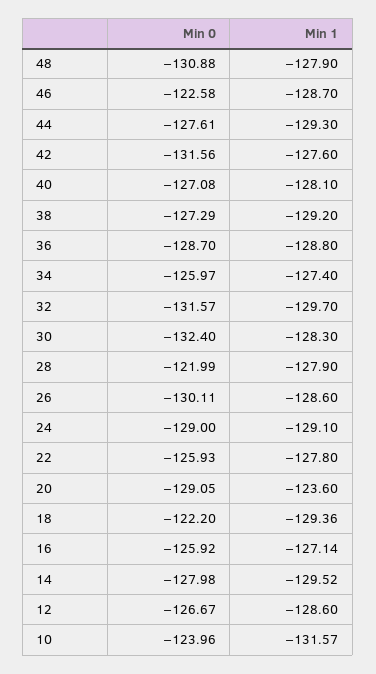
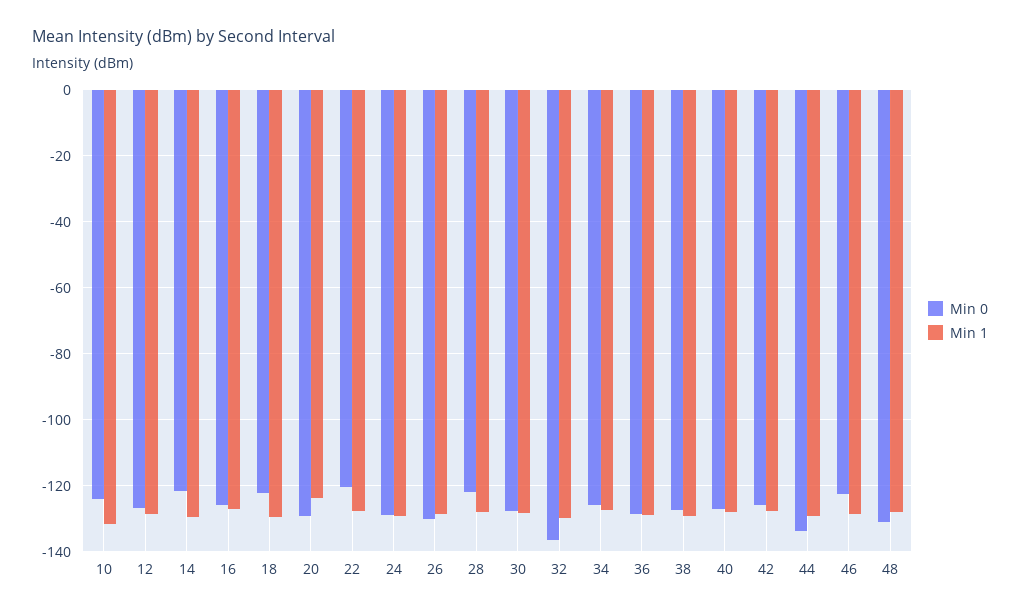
  {
    "Min 0": {
      "48": -130.88,
      "46": -122.58,
-     "44": -127.61,
+     "44": -134,
-     "42": -131.56,
+     "42": -126,
      "40": -127.08,
      "38": -127.29,
      "36": -128.7,
      "34": -125.97,
-     "32": -131.57,
+     "32": -136,
-     "30": -132.4,
+     "30": -128,
      "28": -121.99,
      "26": -130.11,
      "24": -129,
-     "22": -125.93,
+     "22": -120,
      "20": -129.05,
      "18": -122.2,
      "16": -125.92,
-     "14": -127.98,
+     "14": -122,
      "12": -126.67,
      "10": -123.96
    },
    "Min 1": {
      "48": -127.9,
      "46": -128.7,
      "44": -129.3,
      "42": -127.6,
      "40": -128.1,
      "38": -129.2,
      "36": -128.8,
      "34": -127.4,
      "32": -129.7,
      "30": -128.3,
      "28": -127.9,
      "26": -128.6,
      "24": -129.1,
      "22": -127.8,
      "20": -123.6,
      "18": -129.36,
      "16": -127.14,
      "14": -129.52,
      "12": -128.6,
      "10": -131.57
    }
  }

